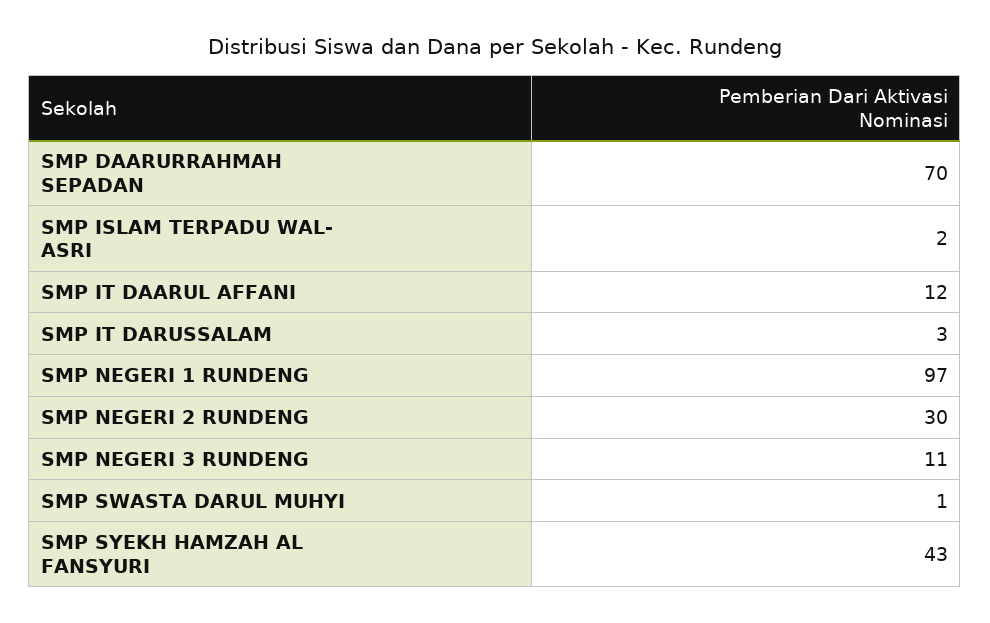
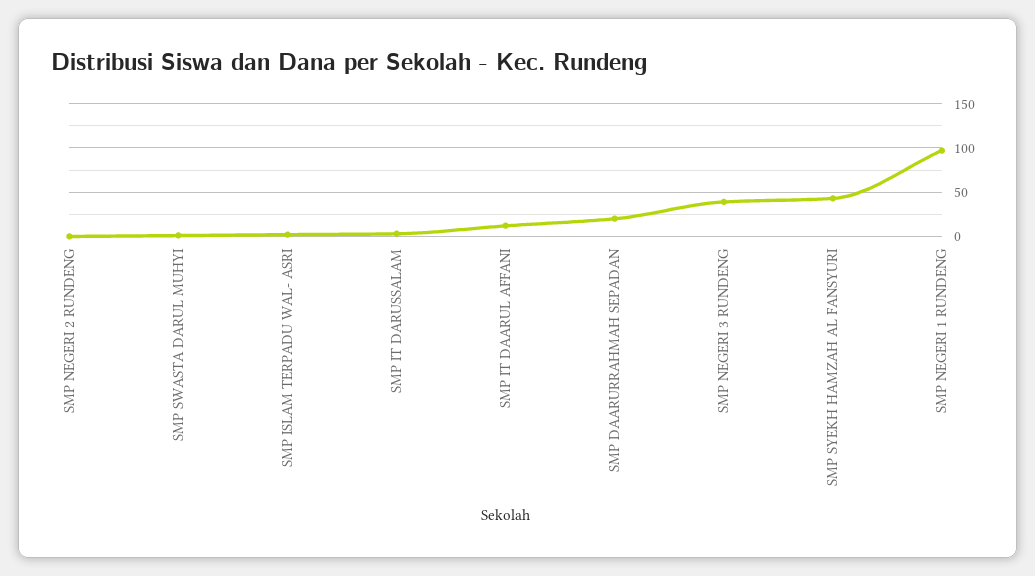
  {
-   "SMP DAARURRAHMAH SEPADAN": 70,
+   "SMP DAARURRAHMAH SEPADAN": 20,
    "SMP ISLAM TERPADU WAL- ASRI": 2,
    "SMP IT DAARUL AFFANI": 12,
    "SMP IT DARUSSALAM": 3,
    "SMP NEGERI 1 RUNDENG": 97,
-   "SMP NEGERI 2 RUNDENG": 30,
+   "SMP NEGERI 2 RUNDENG": 0,
-   "SMP NEGERI 3 RUNDENG": 11,
+   "SMP NEGERI 3 RUNDENG": 40,
    "SMP SWASTA DARUL MUHYI": 1,
    "SMP SYEKH HAMZAH AL FANSYURI": 43
  }

